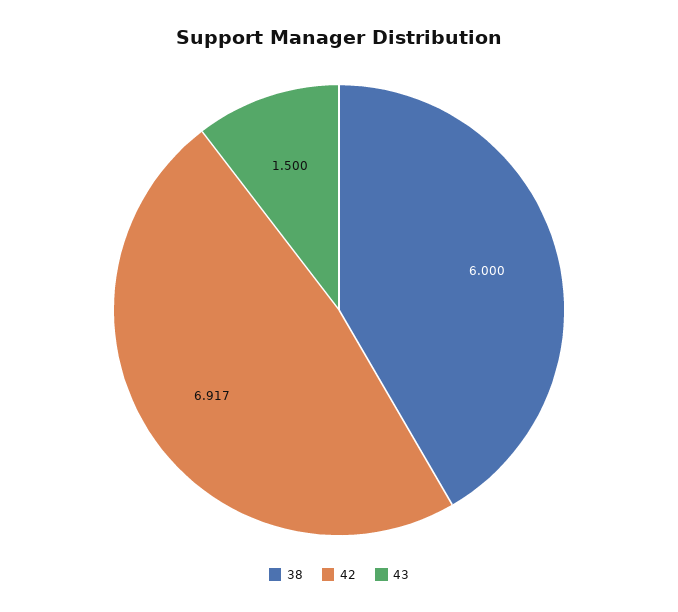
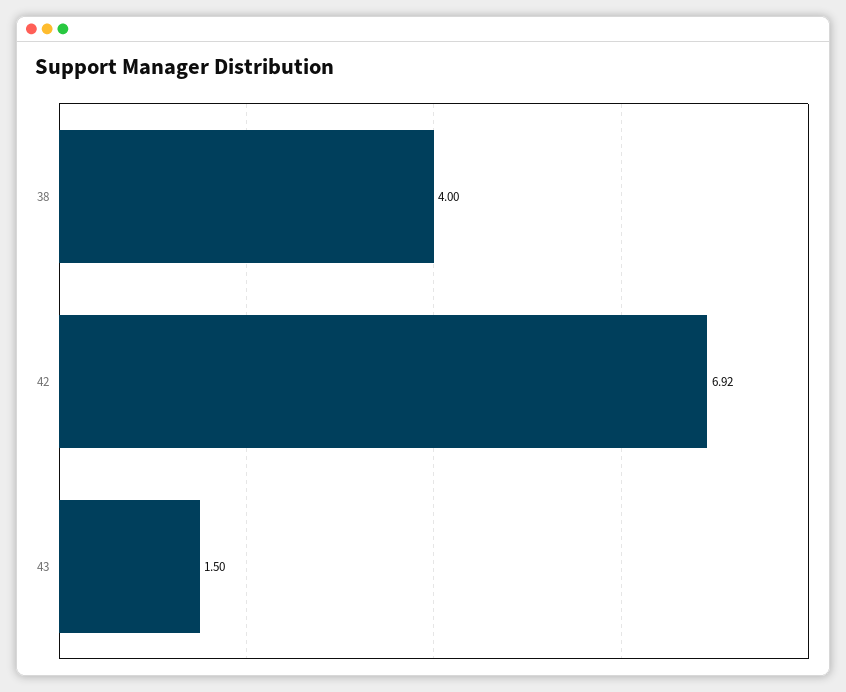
  {
-   "38": 6,
+   "38": 4,
    "42": 6.917,
    "43": 1.5
  }

